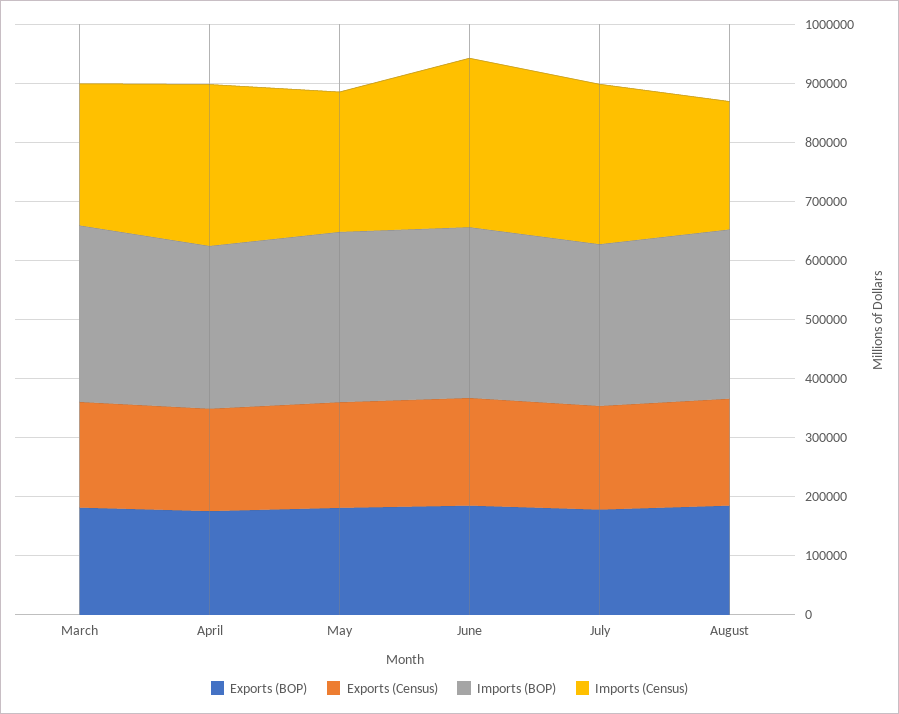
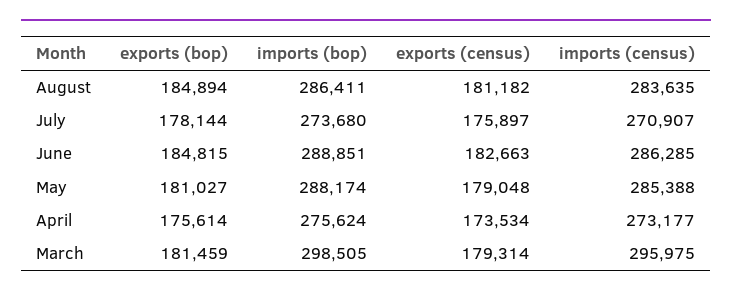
  {
    "Exports (BOP)": {
      "March": 181459,
      "April": 175614,
      "May": 181027,
      "June": 184815,
      "July": 178144,
      "August": 184894
    },
    "Exports (Census)": {
      "March": 179314,
      "April": 173534,
      "May": 179048,
      "June": 182663,
      "July": 175897,
      "August": 181182
    },
    "Imports (BOP)": {
      "March": 298505,
      "April": 275624,
      "May": 288174,
      "June": 288851,
      "July": 273680,
      "August": 286411
    },
    "Imports (Census)": {
-     "March": 240000,
+     "March": 295975,
      "April": 273177,
-     "May": 240000,
+     "May": 285388,
      "June": 286285,
      "July": 270907,
-     "August": 220000
+     "August": 283635
    }
  }

